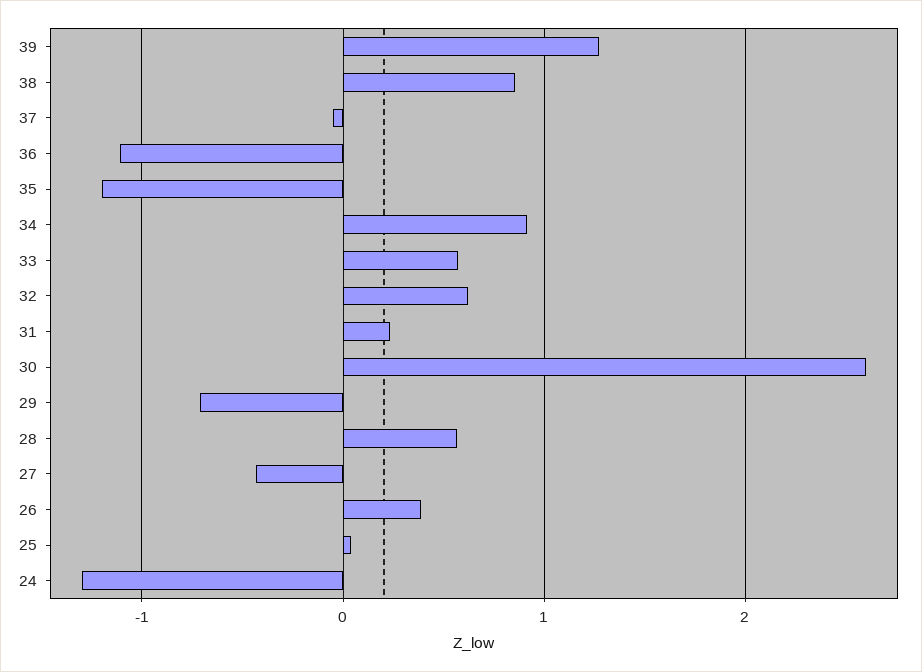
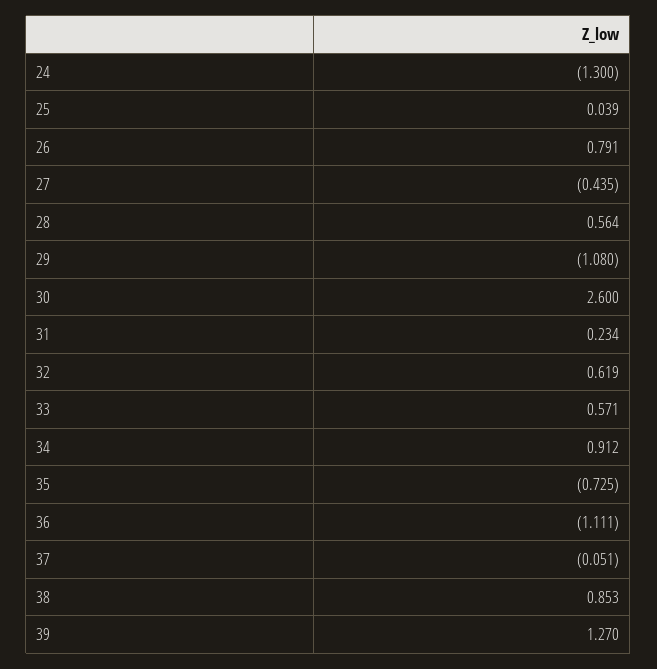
  {
    "39": 1.27,
    "38": 0.853,
    "37": -0.051,
    "36": -1.111,
-   "35": -1.2,
+   "35": -0.725,
    "34": 0.912,
    "33": 0.571,
    "32": 0.619,
    "31": 0.234,
    "30": 2.6,
-   "29": -0.7,
+   "29": -1.08,
    "28": 0.564,
    "27": -0.435,
-   "26": 0.4,
+   "26": 0.791,
    "25": 0.039,
    "24": -1.3
  }

